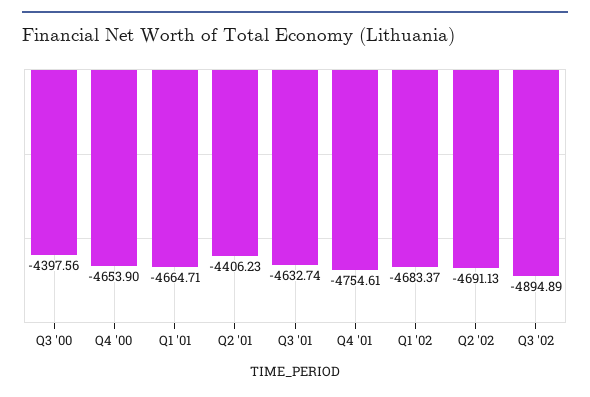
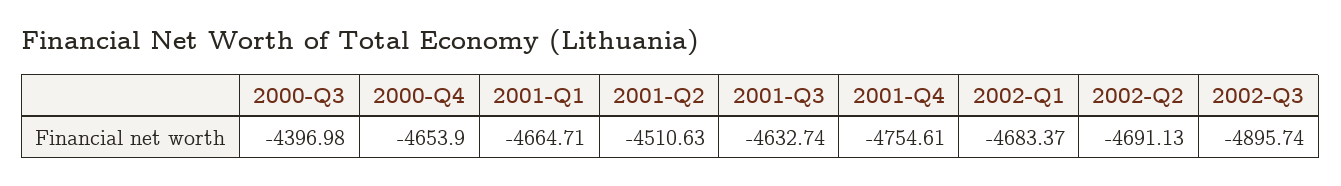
  {
-   "Q3 '00": -4397.56,
+   "Q3 '00": -4396.98,
    "Q4 '00": -4653.9,
    "Q1 '01": -4664.71,
-   "Q2 '01": -4406.23,
+   "Q2 '01": -4510.63,
    "Q3 '01": -4632.74,
    "Q4 '01": -4754.61,
    "Q1 '02": -4683.37,
    "Q2 '02": -4691.13,
-   "Q3 '02": -4894.89
+   "Q3 '02": -4895.74
  }

